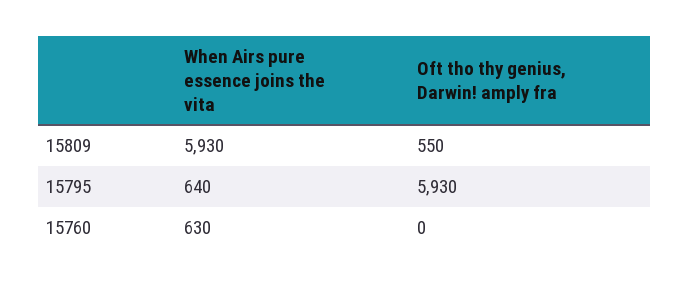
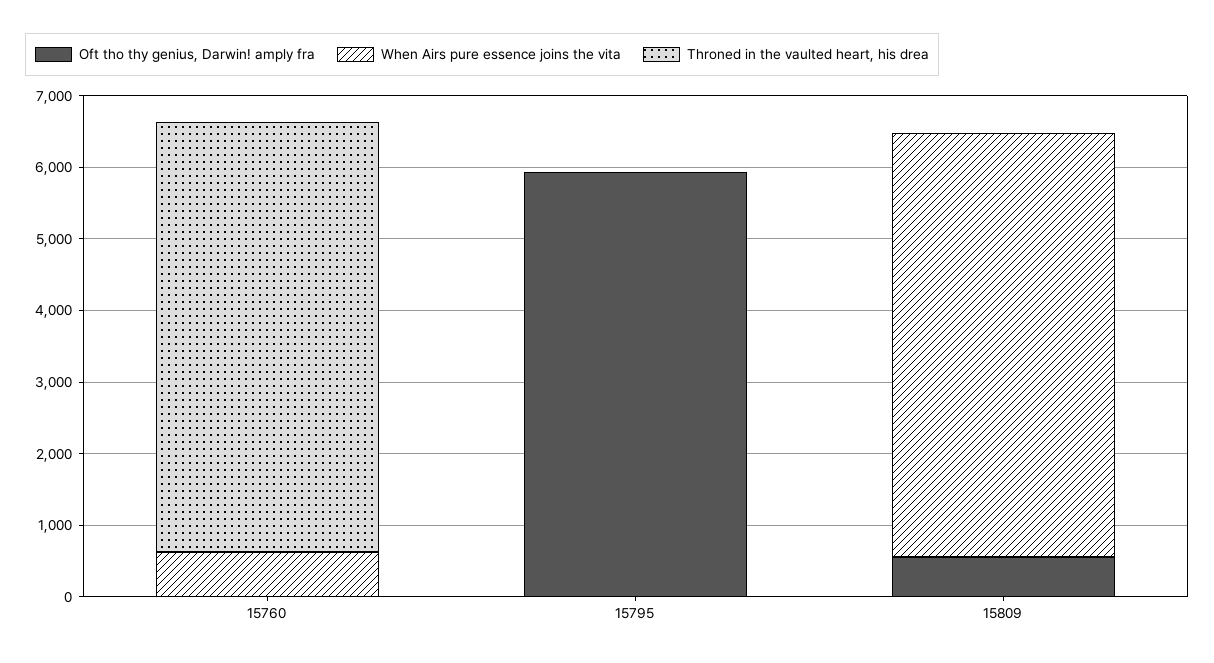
  {
    "When Airs pure essence joins the vita": {
      "15809": 5930,
-     "15795": 640,
+     "15795": 0,
      "15760": 630
    },
    "Oft tho thy genius, Darwin! amply fra": {
      "15809": 550,
      "15795": 5930,
      "15760": 0
-   }
+   },
+   "Throned in the vaulted heart, his drea": {
+     "15760": 6000,
+     "15795": 0,
+     "15809": 0
+   }
  }

